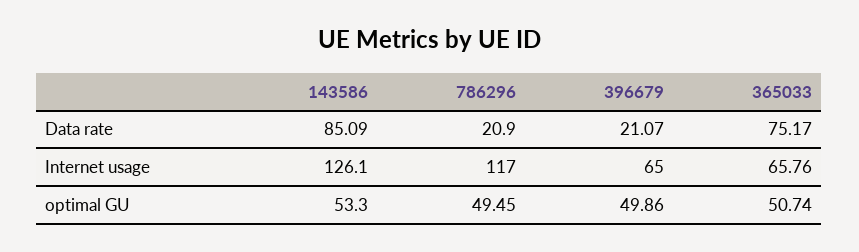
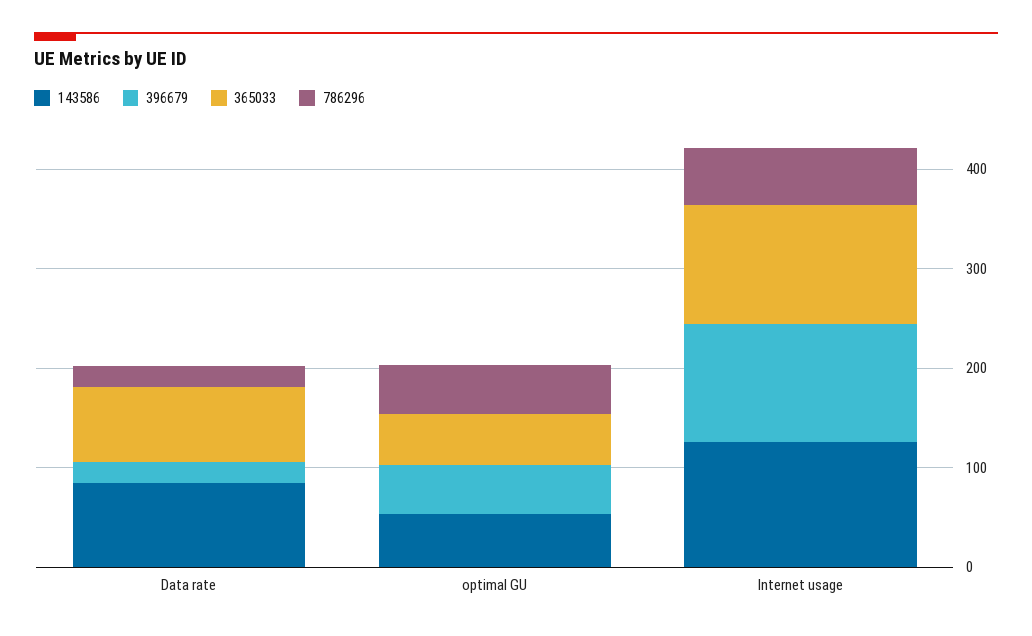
  {
    "143586": {
      "Data rate": 85.09,
      "Internet usage": 126.1,
      "optimal GU": 53.3
    },
    "786296": {
      "Data rate": 20.9,
-     "Internet usage": 117,
+     "Internet usage": 60,
      "optimal GU": 49.45
    },
    "396679": {
      "Data rate": 21.07,
-     "Internet usage": 65,
+     "Internet usage": 120,
      "optimal GU": 49.86
    },
    "365033": {
      "Data rate": 75.17,
-     "Internet usage": 65.76,
+     "Internet usage": 120,
      "optimal GU": 50.74
    }
  }

